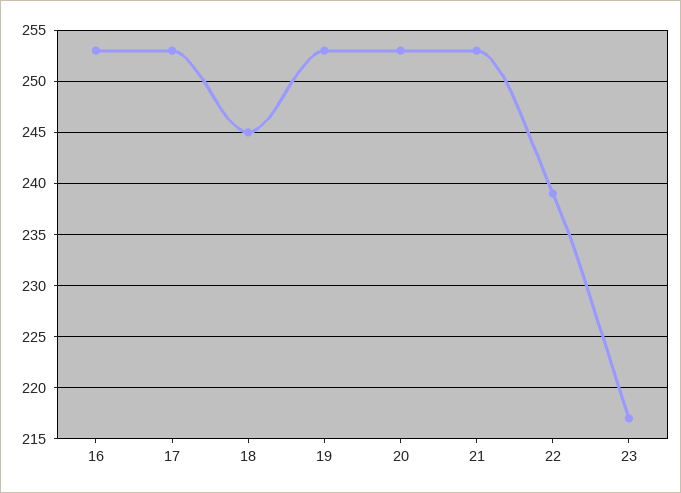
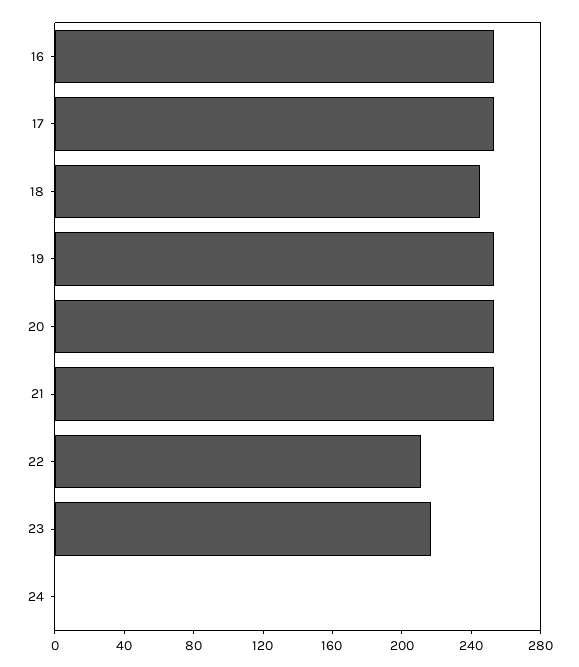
  {
    "16": 253,
    "17": 253,
    "18": 245,
    "19": 253,
    "20": 253,
    "21": 253,
-   "22": 239,
+   "22": 210,
-   "23": 217
+   "23": 217,
+   "24": 0
  }

